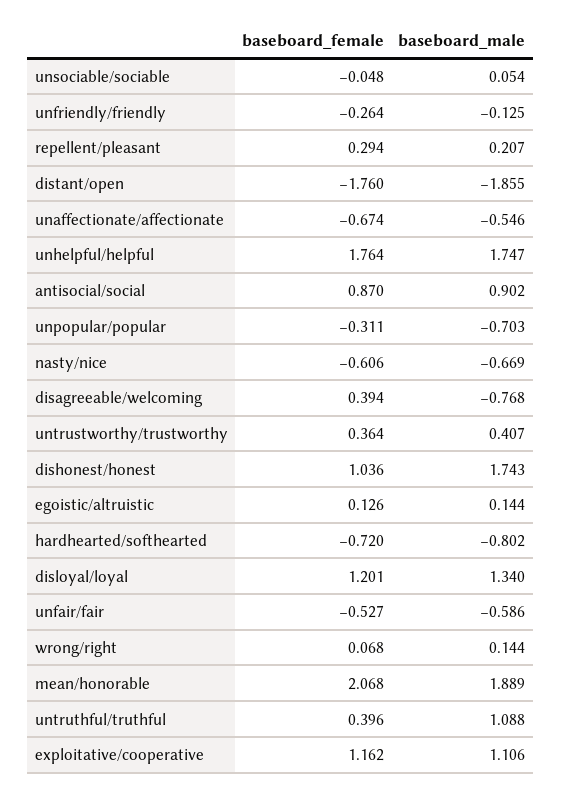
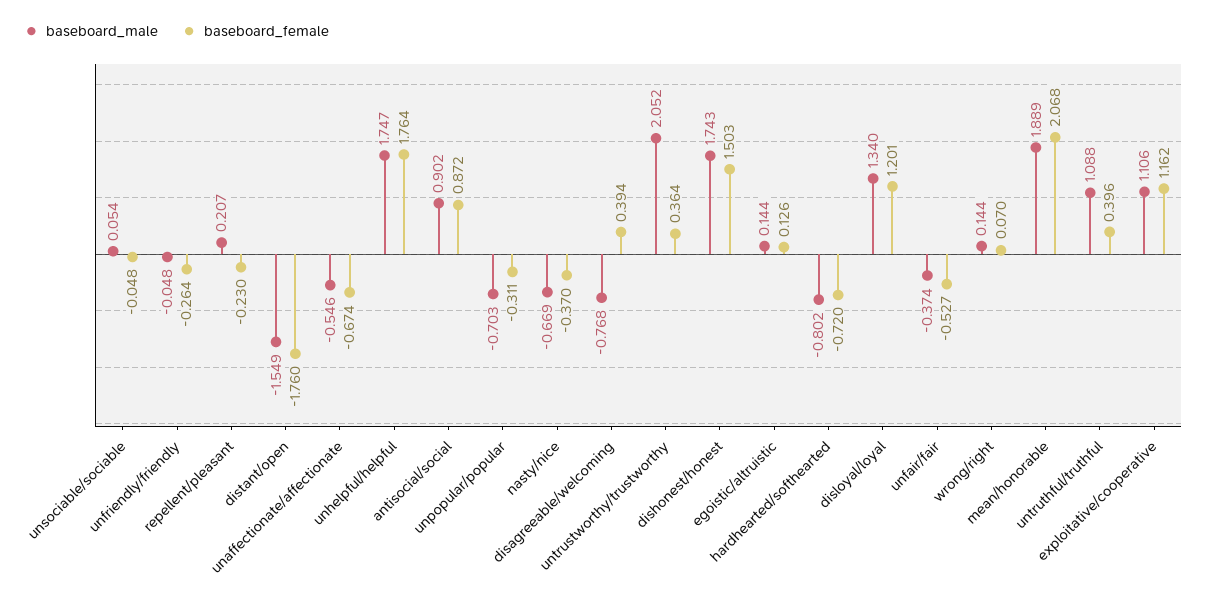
  {
    "baseboard_female": {
      "unsociable/sociable": -0.048,
      "unfriendly/friendly": -0.264,
-     "repellent/pleasant": 0.294,
+     "repellent/pleasant": -0.23,
      "distant/open": -1.76,
      "unaffectionate/affectionate": -0.674,
      "unhelpful/helpful": 1.764,
-     "antisocial/social": 0.87,
+     "antisocial/social": 0.872,
      "unpopular/popular": -0.311,
-     "nasty/nice": -0.606,
+     "nasty/nice": -0.37,
      "disagreeable/welcoming": 0.394,
      "untrustworthy/trustworthy": 0.364,
-     "dishonest/honest": 1.036,
+     "dishonest/honest": 1.503,
      "egoistic/altruistic": 0.126,
      "hardhearted/softhearted": -0.72,
      "disloyal/loyal": 1.201,
      "unfair/fair": -0.527,
-     "wrong/right": 0.068,
+     "wrong/right": 0.07,
      "mean/honorable": 2.068,
      "untruthful/truthful": 0.396,
      "exploitative/cooperative": 1.162
    },
    "baseboard_male": {
      "unsociable/sociable": 0.054,
-     "unfriendly/friendly": -0.125,
+     "unfriendly/friendly": -0.048,
      "repellent/pleasant": 0.207,
-     "distant/open": -1.855,
+     "distant/open": -1.549,
      "unaffectionate/affectionate": -0.546,
      "unhelpful/helpful": 1.747,
      "antisocial/social": 0.902,
      "unpopular/popular": -0.703,
      "nasty/nice": -0.669,
      "disagreeable/welcoming": -0.768,
-     "untrustworthy/trustworthy": 0.407,
+     "untrustworthy/trustworthy": 2.052,
      "dishonest/honest": 1.743,
      "egoistic/altruistic": 0.144,
      "hardhearted/softhearted": -0.802,
      "disloyal/loyal": 1.34,
-     "unfair/fair": -0.586,
+     "unfair/fair": -0.374,
      "wrong/right": 0.144,
      "mean/honorable": 1.889,
      "untruthful/truthful": 1.088,
      "exploitative/cooperative": 1.106
    }
  }

